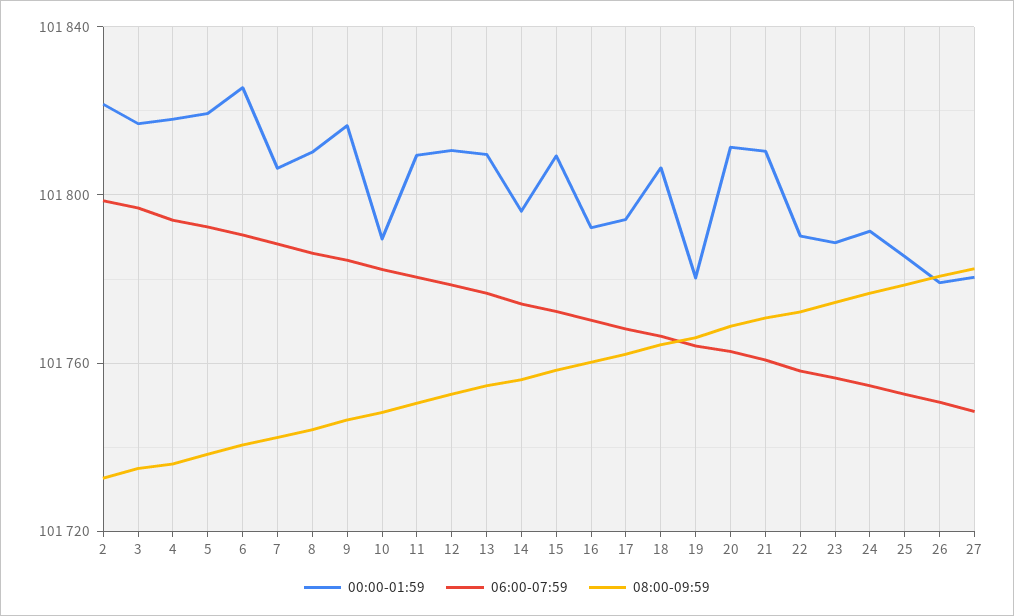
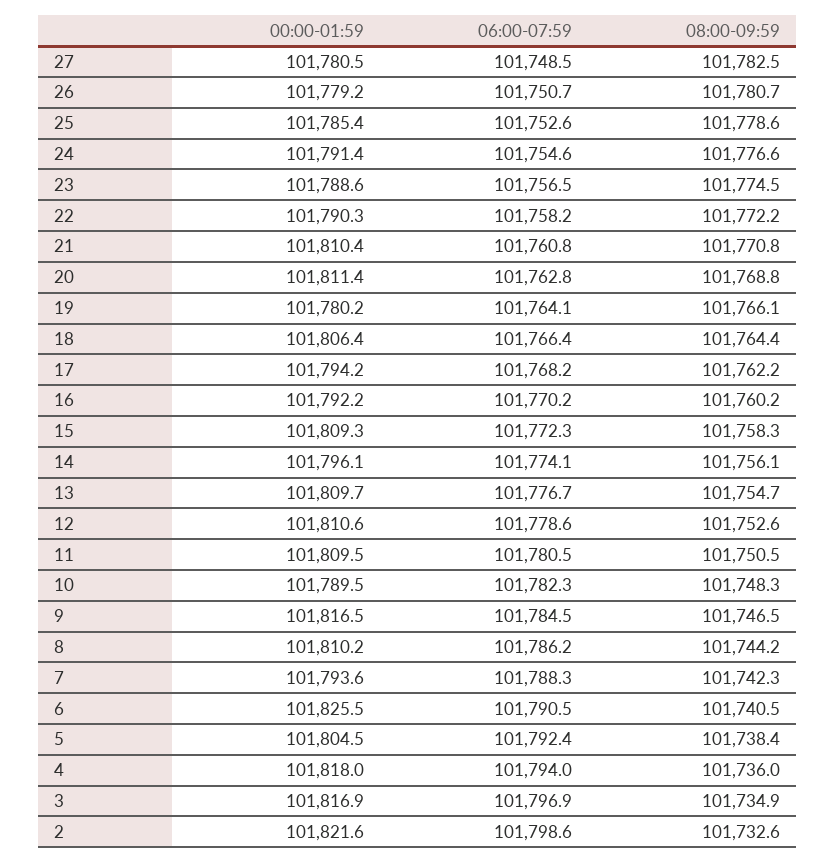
  {
    "00:00-01:59": {
      "2": 101821.6,
      "3": 101816.9,
      "4": 101818,
-     "5": 101820,
+     "5": 101804.5,
      "6": 101825.5,
-     "7": 101805,
+     "7": 101793.6,
      "8": 101810.2,
      "9": 101816.5,
      "10": 101789.5,
      "11": 101809.5,
      "12": 101810.6,
      "13": 101809.7,
      "14": 101796.1,
      "15": 101809.3,
      "16": 101792.2,
      "17": 101794.2,
      "18": 101806.4,
      "19": 101780.2,
      "20": 101811.4,
      "21": 101810.4,
      "22": 101790.3,
      "23": 101788.6,
      "24": 101791.4,
      "25": 101785.4,
      "26": 101779.2,
      "27": 101780.5
    },
    "06:00-07:59": {
      "2": 101798.6,
      "3": 101796.9,
      "4": 101794,
      "5": 101792.4,
      "6": 101790.5,
      "7": 101788.3,
      "8": 101786.2,
      "9": 101784.5,
      "10": 101782.3,
      "11": 101780.5,
      "12": 101778.6,
      "13": 101776.7,
      "14": 101774.1,
      "15": 101772.3,
      "16": 101770.2,
      "17": 101768.2,
      "18": 101766.4,
      "19": 101764.1,
      "20": 101762.8,
      "21": 101760.8,
      "22": 101758.2,
      "23": 101756.5,
      "24": 101754.6,
      "25": 101752.6,
      "26": 101750.7,
      "27": 101748.5
    },
    "08:00-09:59": {
      "2": 101732.6,
      "3": 101734.9,
      "4": 101736,
      "5": 101738.4,
      "6": 101740.5,
      "7": 101742.3,
      "8": 101744.2,
      "9": 101746.5,
      "10": 101748.3,
      "11": 101750.5,
      "12": 101752.6,
      "13": 101754.7,
      "14": 101756.1,
      "15": 101758.3,
      "16": 101760.2,
      "17": 101762.2,
      "18": 101764.4,
      "19": 101766.1,
      "20": 101768.8,
      "21": 101770.8,
      "22": 101772.2,
      "23": 101774.5,
      "24": 101776.6,
      "25": 101778.6,
      "26": 101780.7,
      "27": 101782.5
    }
  }

